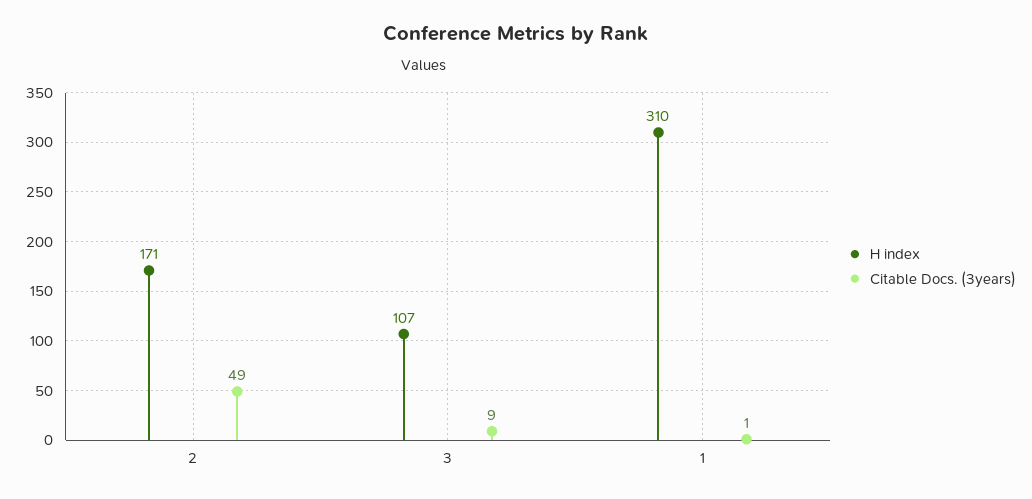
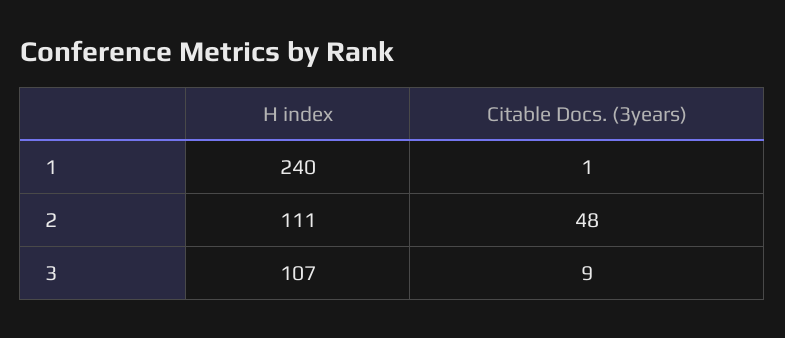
  {
    "H index": {
-     "2": 171,
+     "2": 111,
      "3": 107,
-     "1": 310
+     "1": 240
    },
    "Citable Docs. (3years)": {
-     "2": 49,
+     "2": 48,
      "3": 9,
      "1": 1
    }
  }

